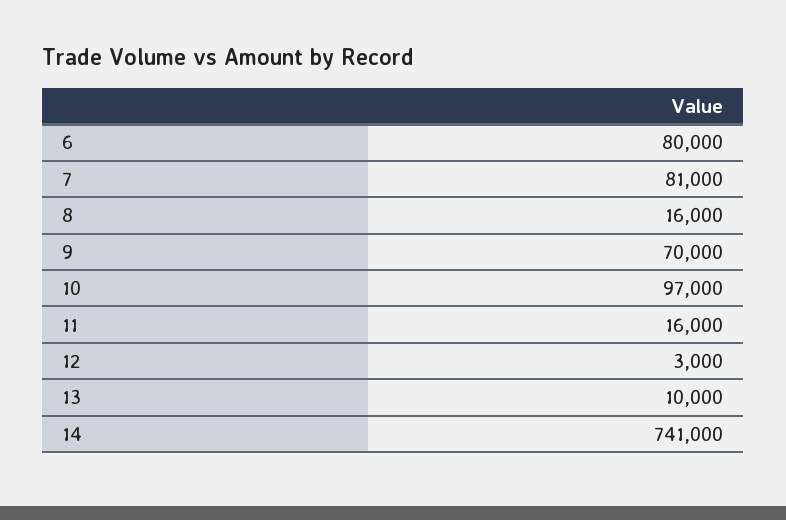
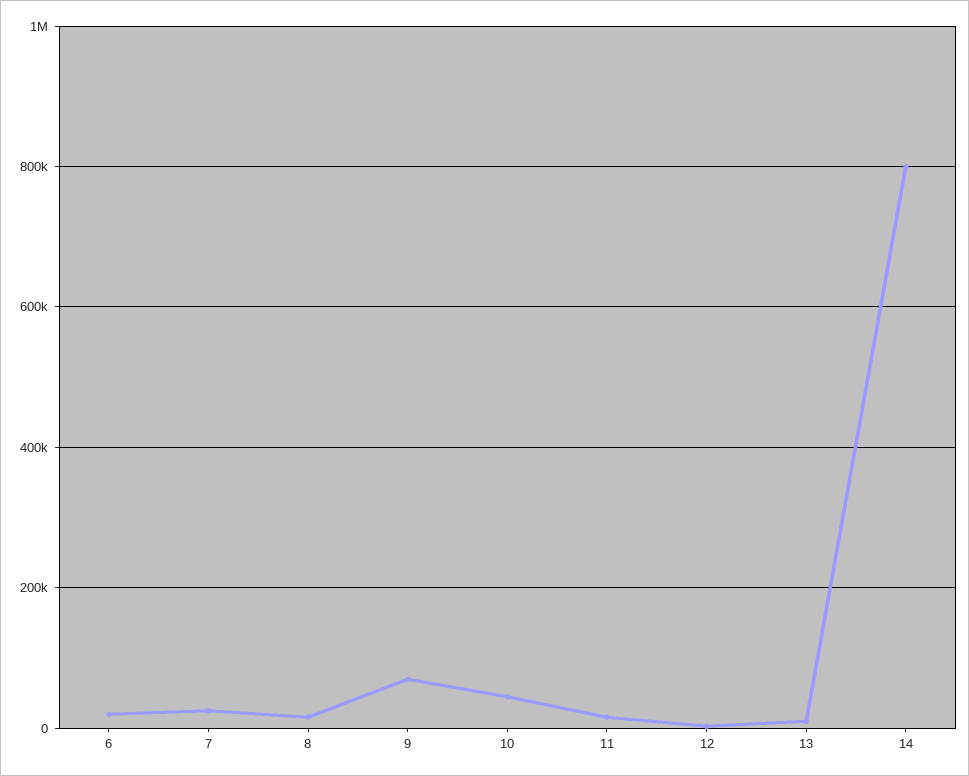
  {
-   "6": 80000,
+   "6": 20000,
-   "7": 81000,
+   "7": 20000,
    "8": 16000,
    "9": 70000,
-   "10": 97000,
+   "10": 40000,
    "11": 16000,
    "12": 3000,
    "13": 10000,
-   "14": 741000
+   "14": 800000
  }

